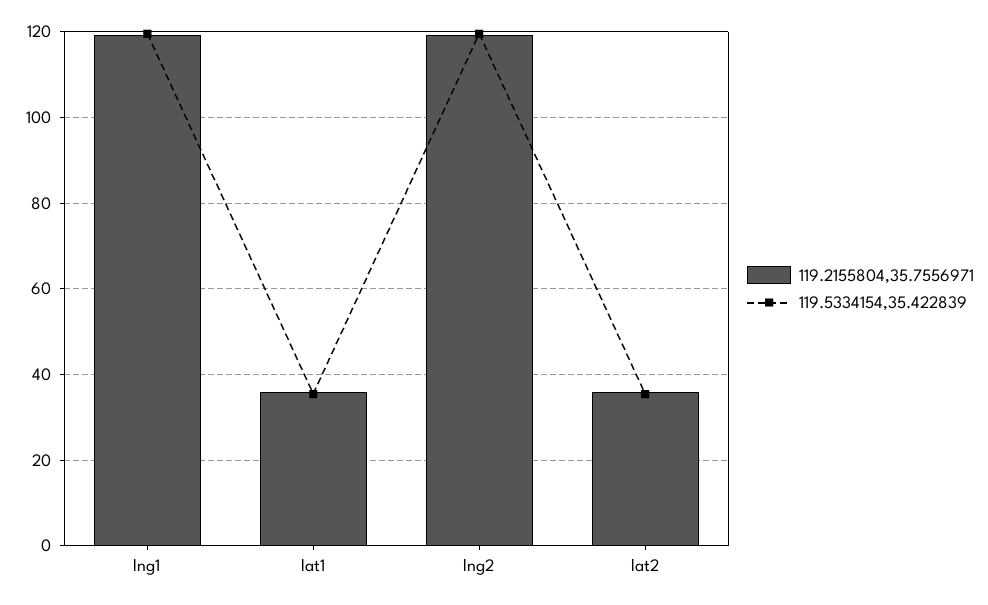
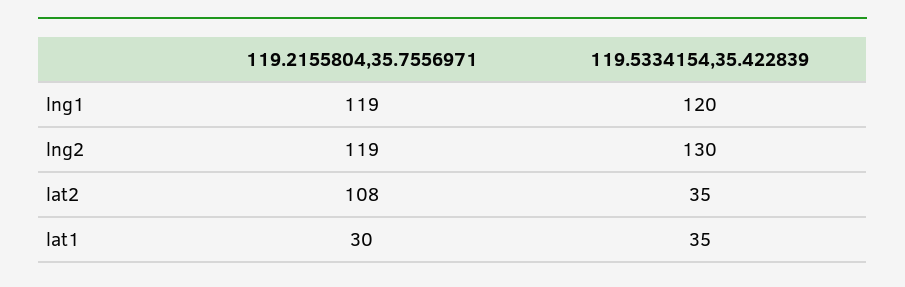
  {
    "119.2155804,35.7556971": {
      "lng1": 119,
-     "lat1": 36,
+     "lat1": 30,
      "lng2": 119,
-     "lat2": 36
+     "lat2": 108
    },
    "119.5334154,35.422839": {
      "lng1": 120,
      "lat1": 35,
-     "lng2": 120,
+     "lng2": 130,
      "lat2": 35
    }
  }

